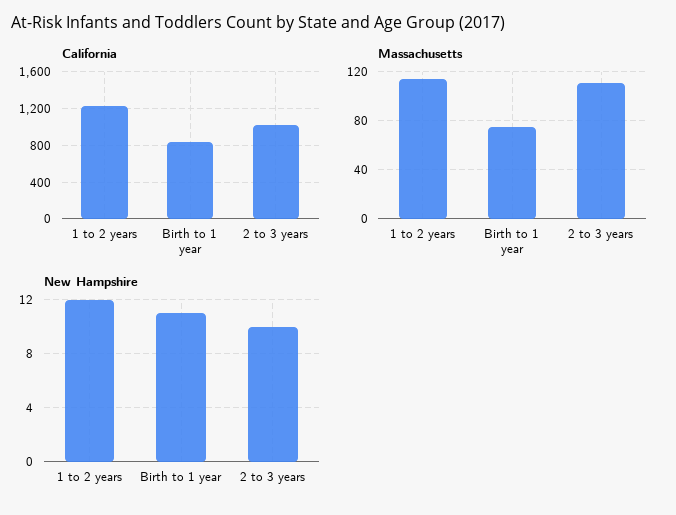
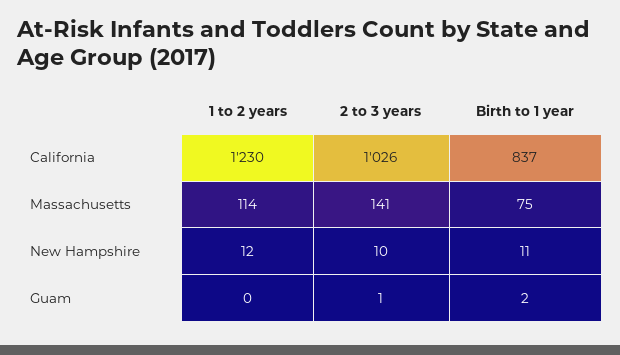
  {
    "California": {
      "1 to 2 years": 1230,
      "Birth to 1 year": 837,
      "2 to 3 years": 1026
    },
    "Massachusetts": {
      "1 to 2 years": 114,
      "Birth to 1 year": 75,
-     "2 to 3 years": 110
+     "2 to 3 years": 141
    },
    "New Hampshire": {
      "1 to 2 years": 12,
      "Birth to 1 year": 11,
      "2 to 3 years": 10
-   }
+   },
+   "Guam": {
+     "1 to 2 years": 0,
+     "2 to 3 years": 1,
+     "Birth to 1 year": 2
+   }
  }

